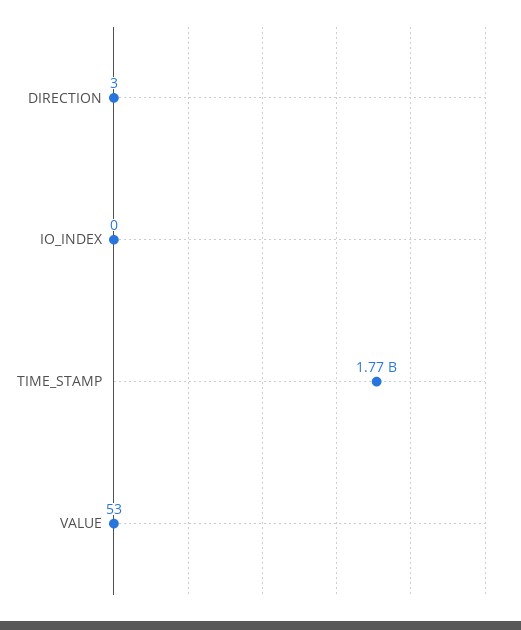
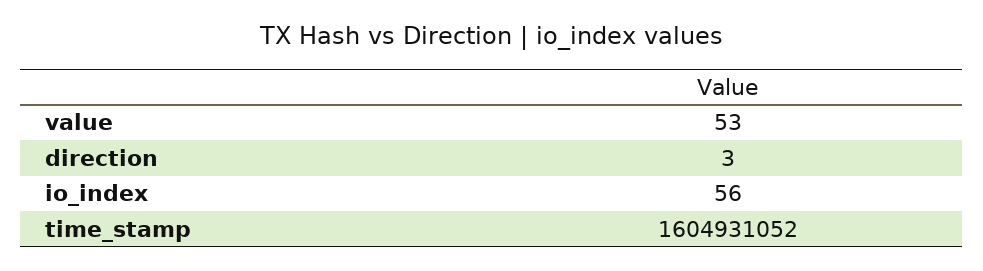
  {
    "DIRECTION": 3,
-   "IO_INDEX": 0,
+   "IO_INDEX": 56,
-   "TIME_STAMP": 1770000000,
+   "TIME_STAMP": 1604931052,
    "VALUE": 53
  }

